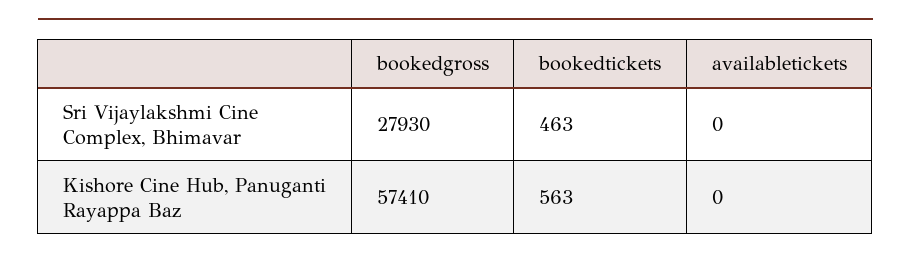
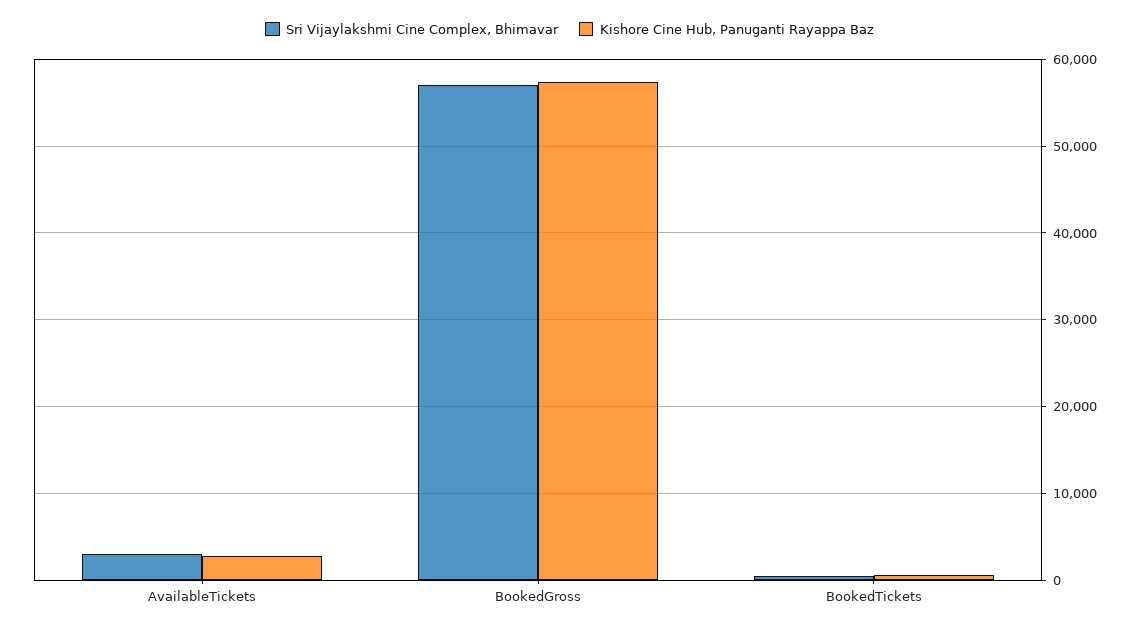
  {
    "Sri Vijaylakshmi Cine Complex, Bhimavar": {
-     "bookedgross": 27930,
+     "bookedgross": 57000,
      "bookedtickets": 463,
-     "availabletickets": 0
+     "availabletickets": 3000
    },
    "Kishore Cine Hub, Panuganti Rayappa Baz": {
      "bookedgross": 57410,
      "bookedtickets": 563,
-     "availabletickets": 0
+     "availabletickets": 3000
    }
  }

